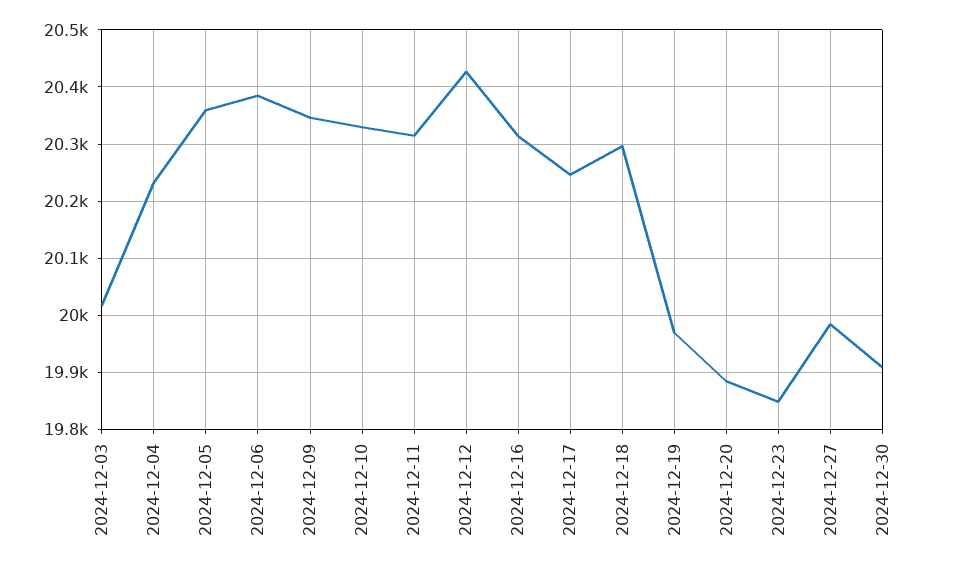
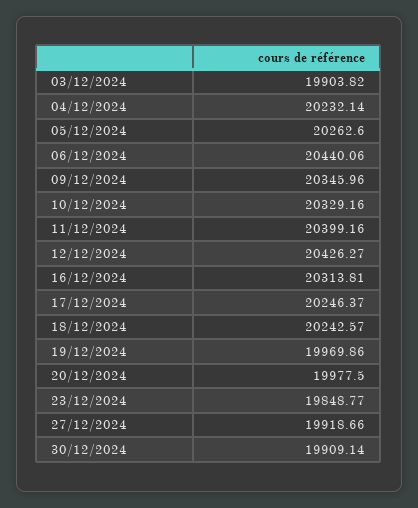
  {
-   "2024-12-03": 20020,
+   "2024-12-03": 19903.82,
    "2024-12-04": 20232.14,
-   "2024-12-05": 20360,
+   "2024-12-05": 20262.6,
-   "2024-12-06": 20380,
+   "2024-12-06": 20440.06,
    "2024-12-09": 20345.96,
    "2024-12-10": 20329.16,
-   "2024-12-11": 20320,
+   "2024-12-11": 20399.16,
    "2024-12-12": 20426.27,
    "2024-12-16": 20313.81,
    "2024-12-17": 20246.37,
-   "2024-12-18": 20300,
+   "2024-12-18": 20242.57,
    "2024-12-19": 19969.86,
-   "2024-12-20": 19880,
+   "2024-12-20": 19977.5,
    "2024-12-23": 19848.77,
-   "2024-12-27": 19980,
+   "2024-12-27": 19918.66,
    "2024-12-30": 19909.14
  }

